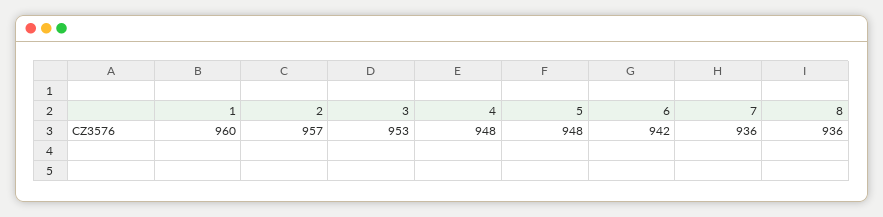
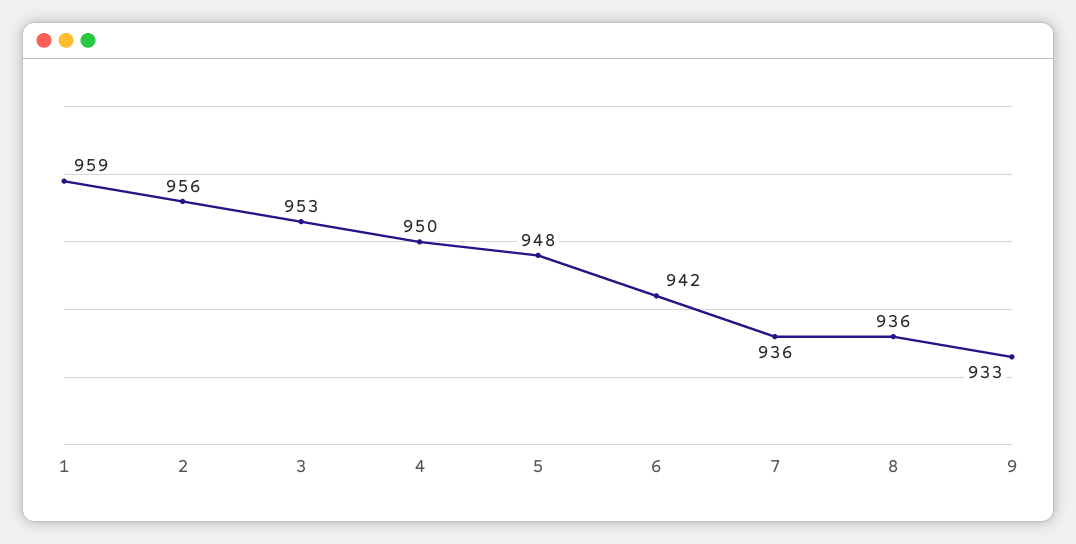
  {
-   "1": 960,
+   "1": 959,
-   "2": 957,
+   "2": 956,
    "3": 953,
-   "4": 948,
+   "4": 950,
    "5": 948,
    "6": 942,
    "7": 936,
-   "8": 936
+   "8": 936,
+   "9": 933
  }

